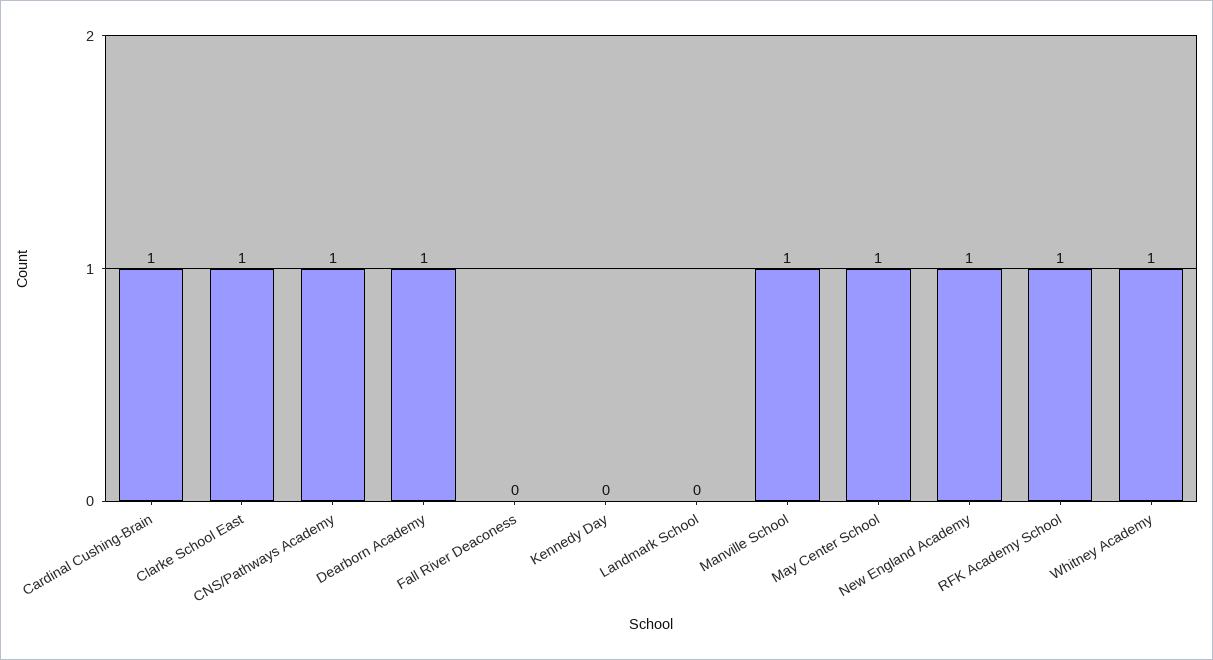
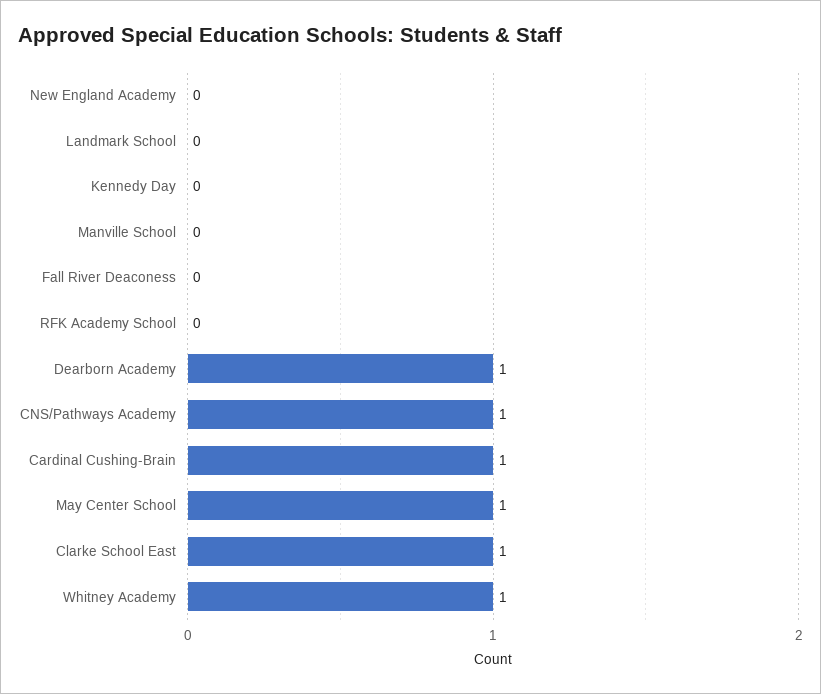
  {
    "Cardinal Cushing-Brain": 1,
    "Clarke School East": 1,
    "CNS/Pathways Academy": 1,
    "Dearborn Academy": 1,
    "Fall River Deaconess": 0,
    "Kennedy Day": 0,
    "Landmark School": 0,
-   "Manville School": 1,
+   "Manville School": 0,
    "May Center School": 1,
-   "New England Academy": 1,
+   "New England Academy": 0,
-   "RFK Academy School": 1,
+   "RFK Academy School": 0,
    "Whitney Academy": 1
  }

